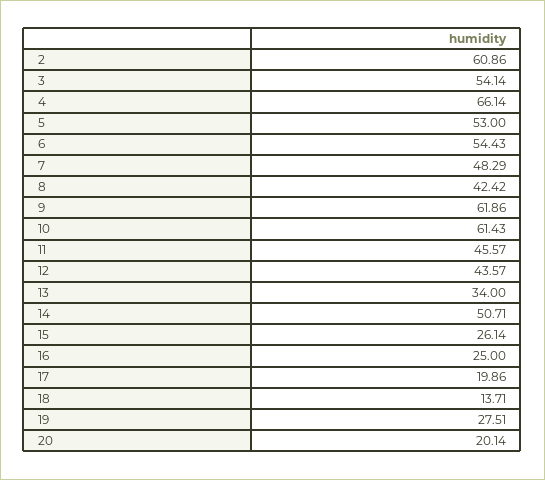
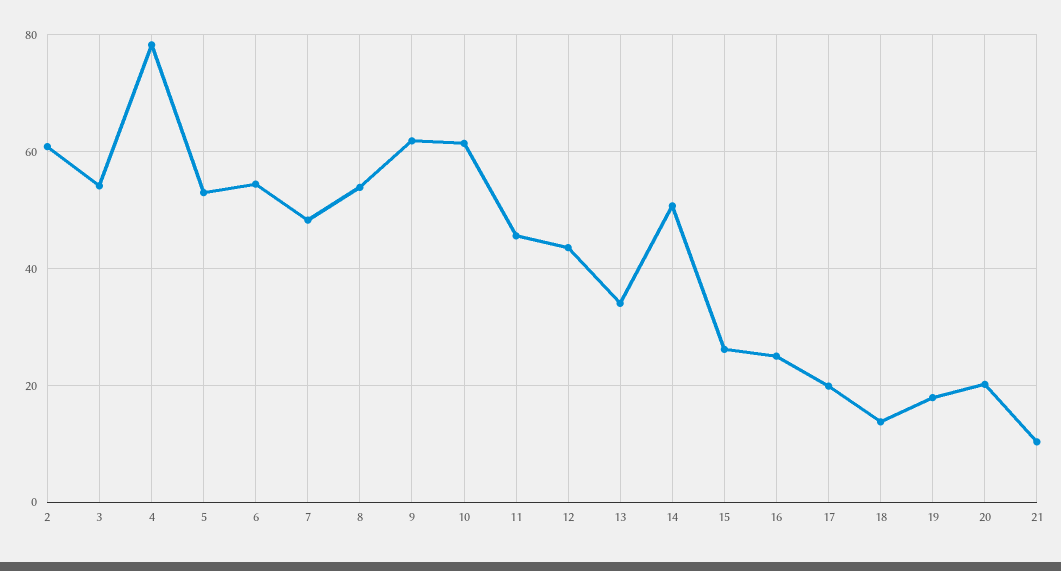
  {
    "2": 60.86,
    "3": 54.14,
-   "4": 66.14,
+   "4": 78,
    "5": 53,
    "6": 54.43,
    "7": 48.29,
-   "8": 42.42,
+   "8": 54,
    "9": 61.86,
    "10": 61.43,
    "11": 45.57,
    "12": 43.57,
    "13": 34,
    "14": 50.71,
    "15": 26.14,
    "16": 25,
    "17": 19.86,
    "18": 13.71,
-   "19": 27.51,
+   "19": 18,
-   "20": 20.14
+   "20": 20.14,
+   "21": 10
  }

